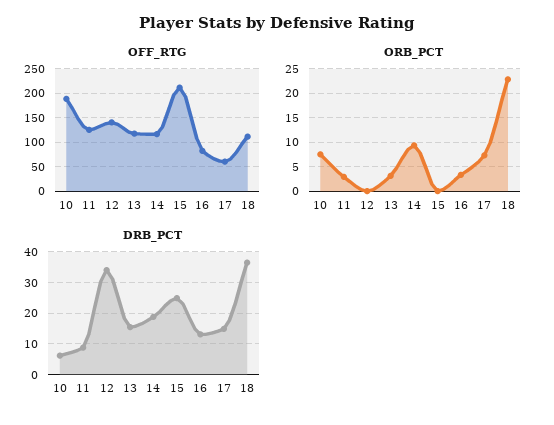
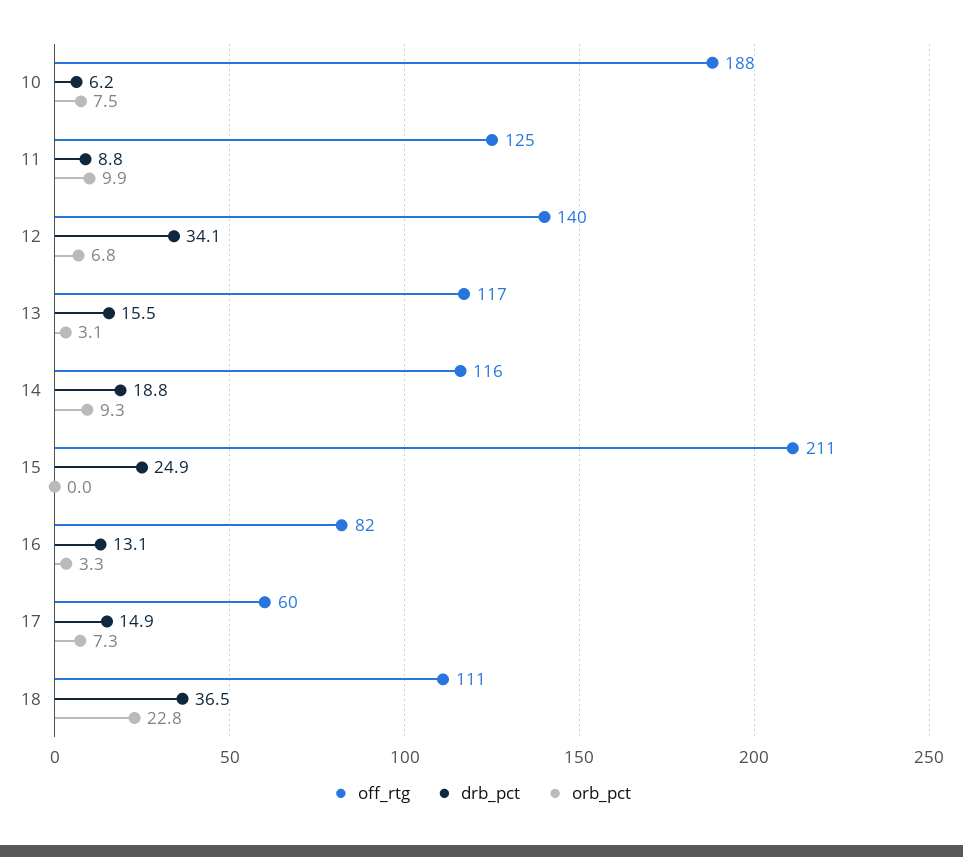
  {
    "OFF_RTG": {
      "10": 188,
      "11": 125,
      "12": 140,
      "13": 117,
      "14": 116,
      "15": 211,
      "16": 82,
      "17": 60,
      "18": 111
    },
    "ORB_PCT": {
      "10": 7.5,
-     "11": 2.5,
+     "11": 9.9,
-     "12": 0,
+     "12": 6.8,
      "13": 3.1,
      "14": 9.3,
      "15": 0,
      "16": 3.3,
      "17": 7.3,
      "18": 22.8
    },
    "DRB_PCT": {
      "10": 6.2,
      "11": 8.8,
      "12": 34.1,
      "13": 15.5,
      "14": 18.8,
      "15": 24.9,
      "16": 13.1,
      "17": 14.9,
      "18": 36.5
    }
  }

